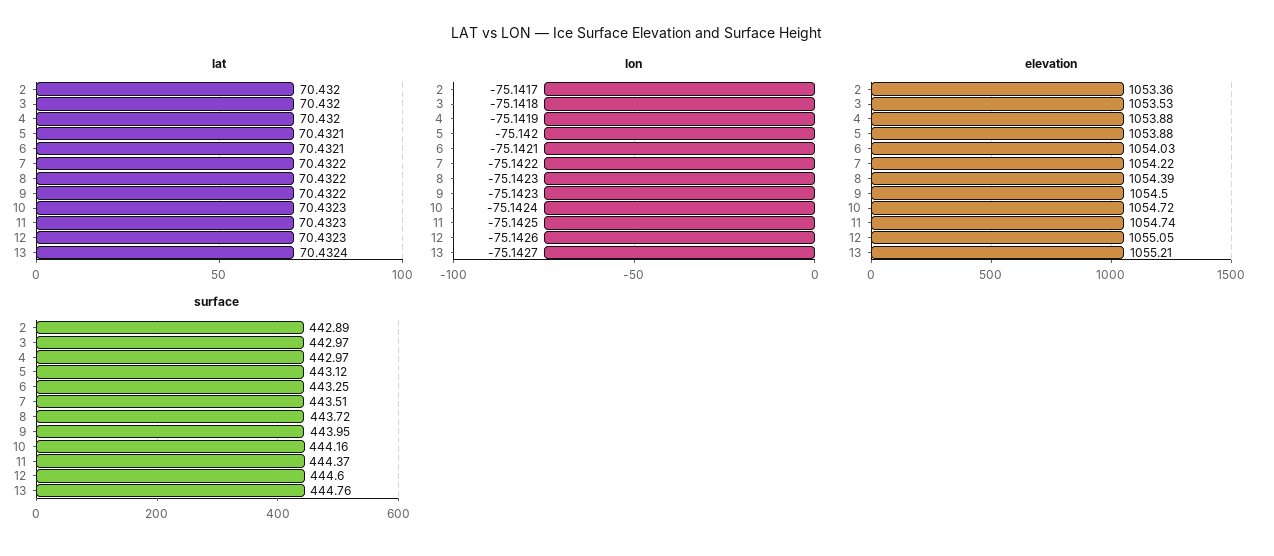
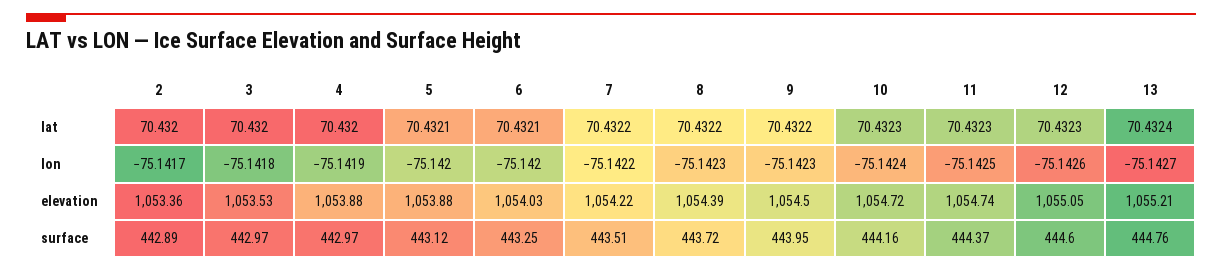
  {
    "lat": {
      "2": 70.432,
      "3": 70.432,
      "4": 70.432,
      "5": 70.4321,
      "6": 70.4321,
      "7": 70.4322,
      "8": 70.4322,
      "9": 70.4322,
      "10": 70.4323,
      "11": 70.4323,
      "12": 70.4323,
      "13": 70.4324
    },
    "lon": {
      "2": -75.1417,
      "3": -75.1418,
      "4": -75.1419,
      "5": -75.142,
-     "6": -75.1421,
+     "6": -75.142,
      "7": -75.1422,
      "8": -75.1423,
      "9": -75.1423,
      "10": -75.1424,
      "11": -75.1425,
      "12": -75.1426,
      "13": -75.1427
    },
    "elevation": {
      "2": 1053.36,
      "3": 1053.53,
      "4": 1053.88,
      "5": 1053.88,
      "6": 1054.03,
      "7": 1054.22,
      "8": 1054.39,
      "9": 1054.5,
      "10": 1054.72,
      "11": 1054.74,
      "12": 1055.05,
      "13": 1055.21
    },
    "surface": {
      "2": 442.89,
      "3": 442.97,
      "4": 442.97,
      "5": 443.12,
      "6": 443.25,
      "7": 443.51,
      "8": 443.72,
      "9": 443.95,
      "10": 444.16,
      "11": 444.37,
      "12": 444.6,
      "13": 444.76
    }
  }

